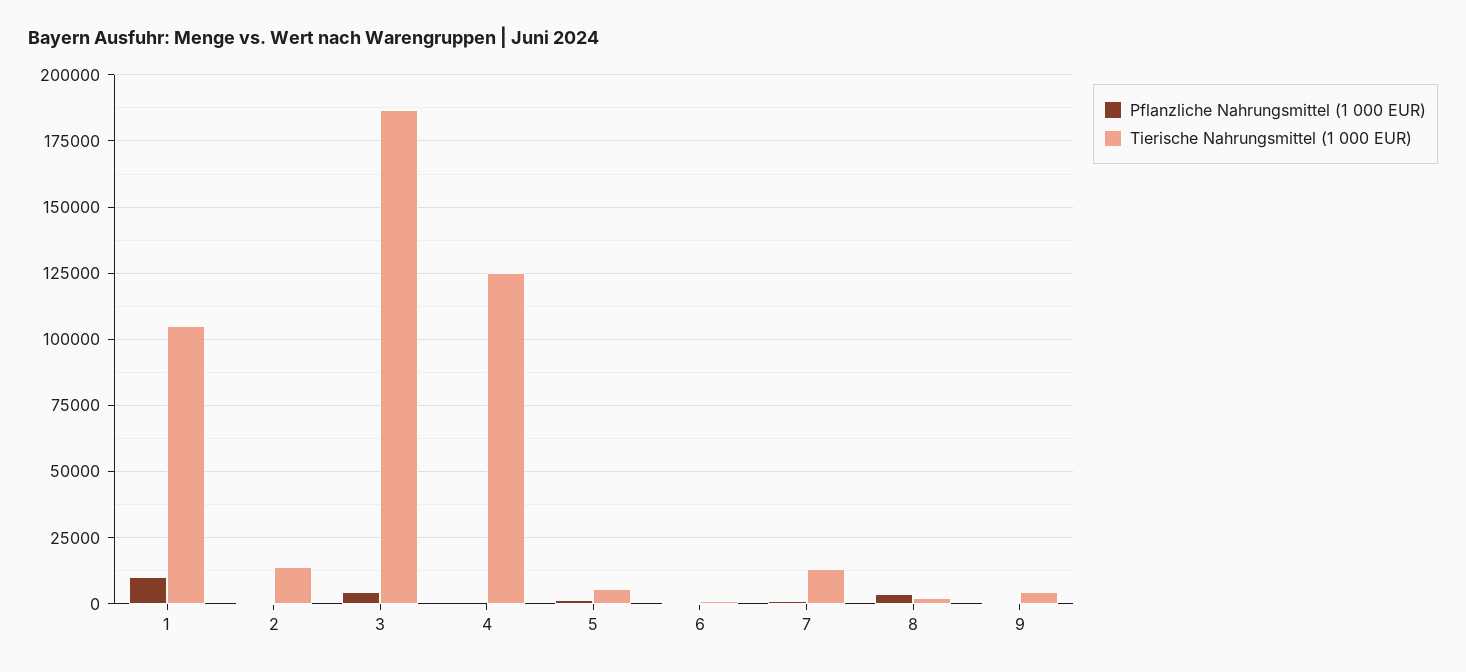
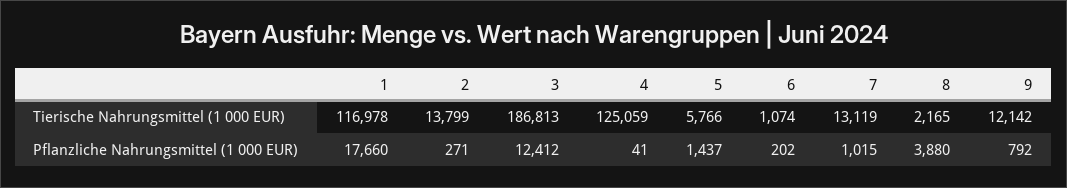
  {
    "Pflanzliche Nahrungsmittel (1 000 EUR)": {
-     "1": 10000,
+     "1": 17660,
      "2": 271,
-     "3": 5000,
+     "3": 12412,
      "4": 41,
      "5": 1437,
      "6": 202,
      "7": 1015,
      "8": 3880,
      "9": 792
    },
    "Tierische Nahrungsmittel (1 000 EUR)": {
-     "1": 105000,
+     "1": 116978,
      "2": 13799,
      "3": 186813,
      "4": 125059,
      "5": 5766,
      "6": 1074,
      "7": 13119,
      "8": 2165,
-     "9": 5000
+     "9": 12142
    }
  }

